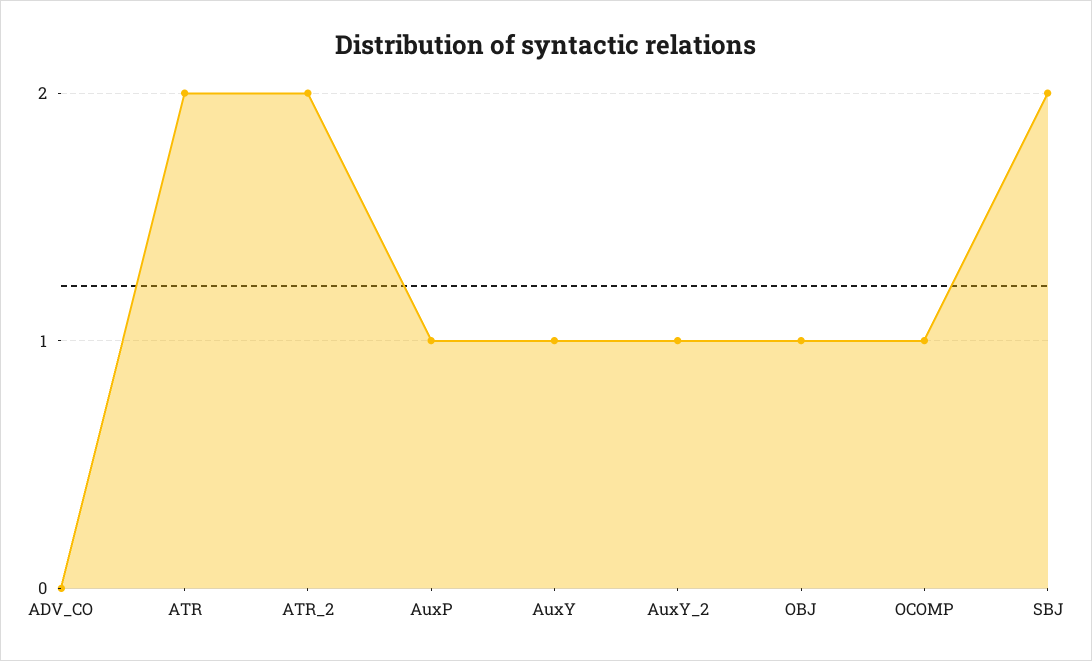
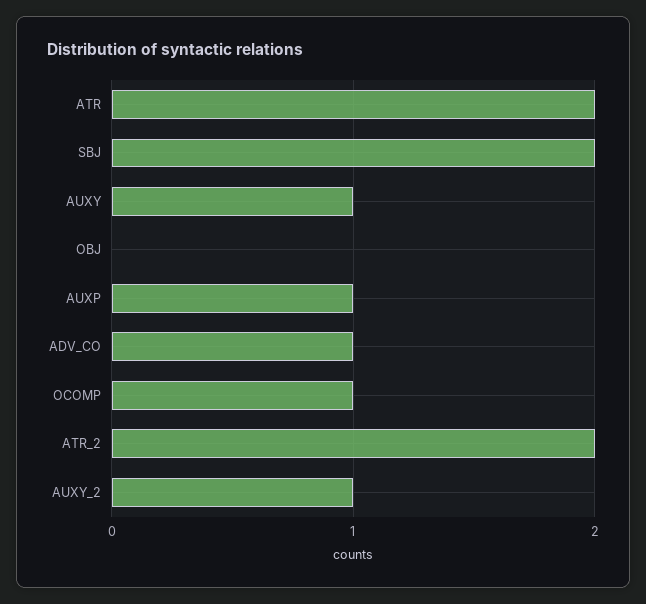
  {
-   "ADV_CO": 0,
+   "ADV_CO": 1,
    "ATR": 2,
    "ATR_2": 2,
    "AuxP": 1,
    "AuxY": 1,
    "AuxY_2": 1,
-   "OBJ": 1,
+   "OBJ": 0,
    "OCOMP": 1,
    "SBJ": 2
  }

